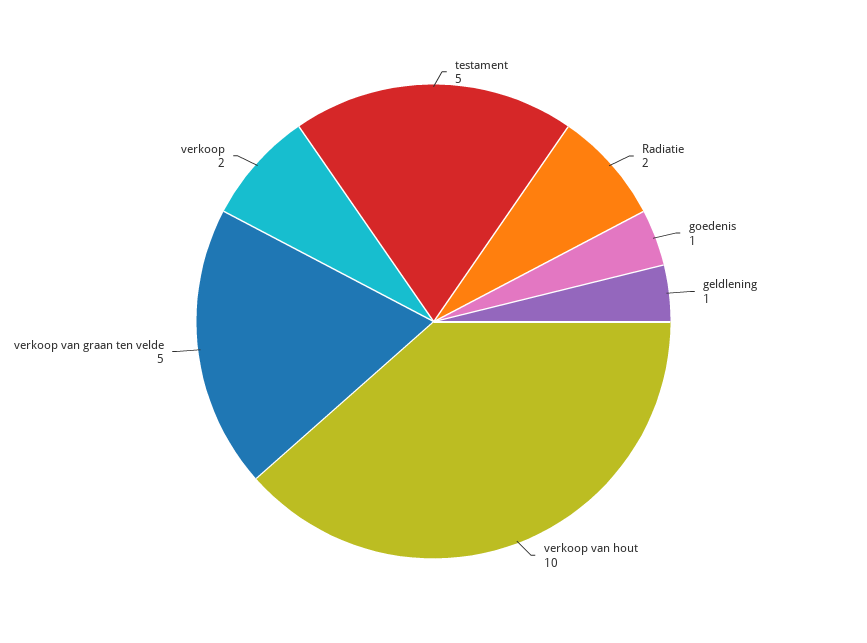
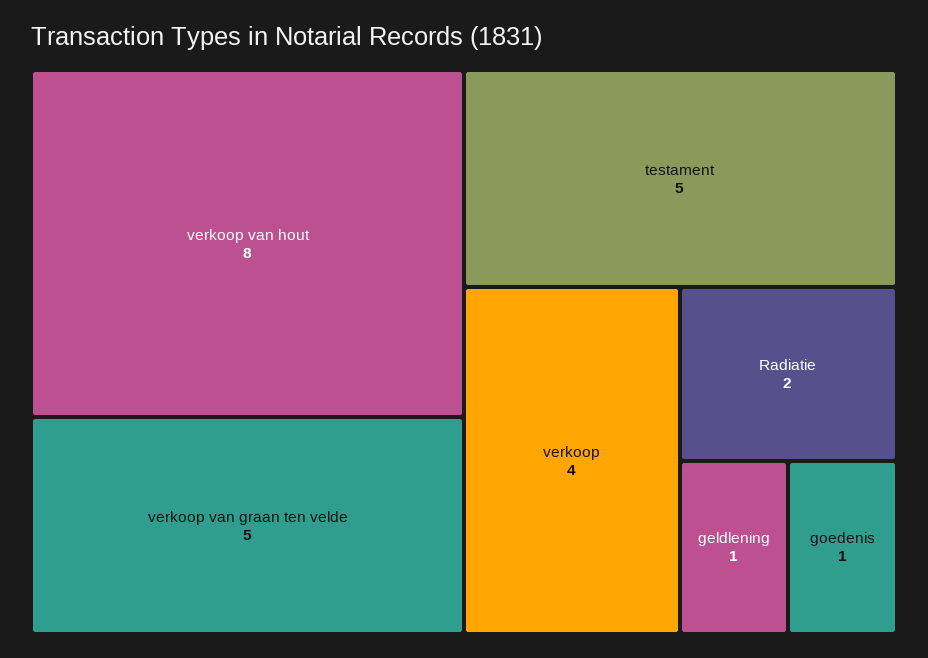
  {
    "testament": 5,
    "Radiatie": 2,
    "goedenis": 1,
    "geldlening": 1,
-   "verkoop van hout": 10,
+   "verkoop van hout": 8,
    "verkoop van graan ten velde": 5,
-   "verkoop": 2
+   "verkoop": 4
  }

